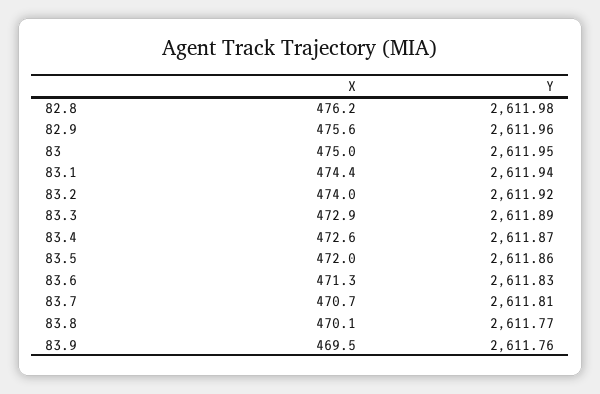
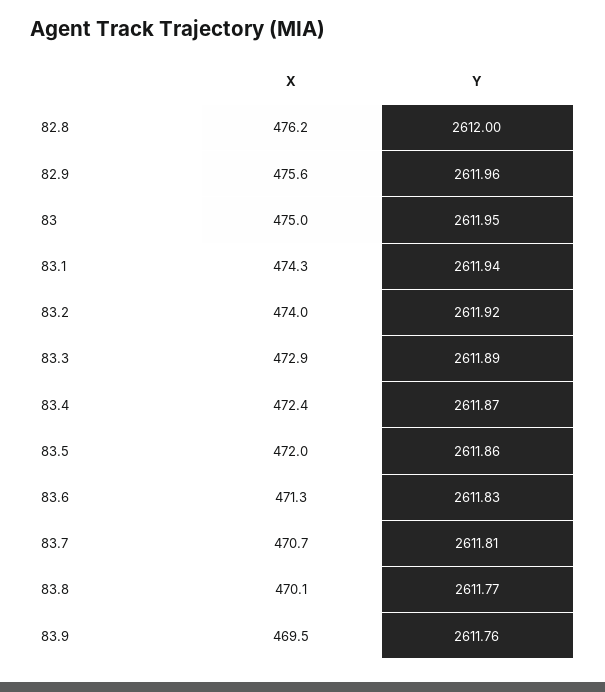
  {
    "X": {
      "82.8": 476.2,
      "82.9": 475.6,
      "83": 475,
-     "83.1": 474.4,
+     "83.1": 474.3,
      "83.2": 474,
      "83.3": 472.9,
-     "83.4": 472.6,
+     "83.4": 472.4,
      "83.5": 472,
      "83.6": 471.3,
      "83.7": 470.7,
      "83.8": 470.1,
      "83.9": 469.5
    },
    "Y": {
-     "82.8": 2611.98,
+     "82.8": 2612,
      "82.9": 2611.96,
      "83": 2611.95,
      "83.1": 2611.94,
      "83.2": 2611.92,
      "83.3": 2611.89,
      "83.4": 2611.87,
      "83.5": 2611.86,
      "83.6": 2611.83,
      "83.7": 2611.81,
      "83.8": 2611.77,
      "83.9": 2611.76
    }
  }

